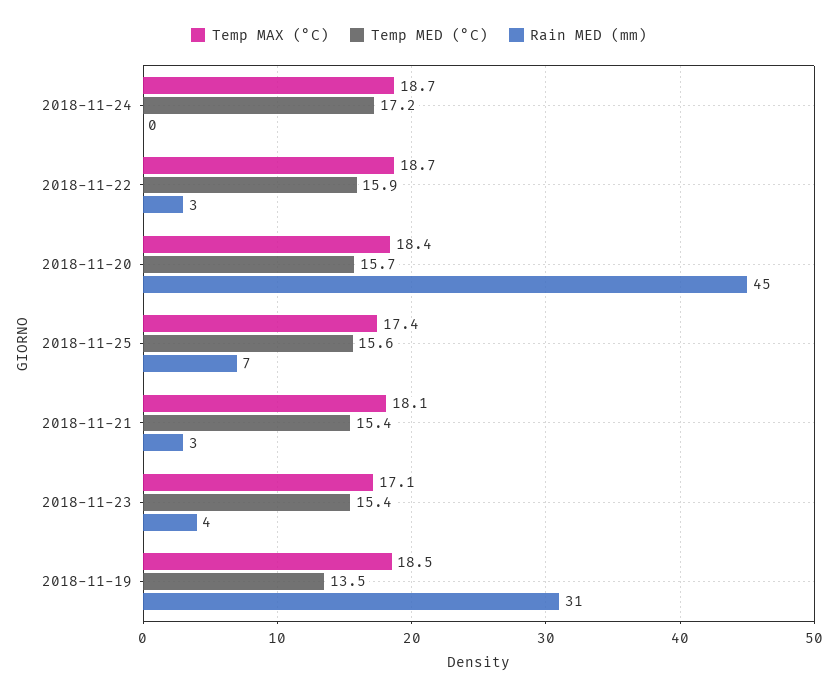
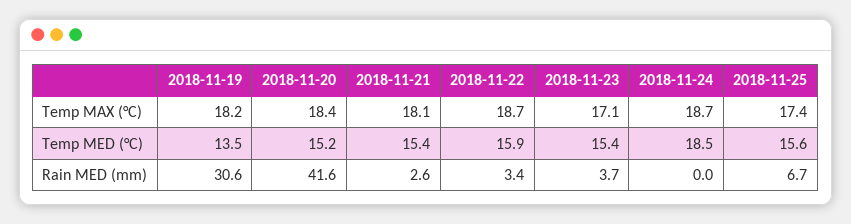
  {
    "Temp MAX (°C)": {
      "2018-11-24": 18.7,
      "2018-11-22": 18.7,
      "2018-11-20": 18.4,
      "2018-11-25": 17.4,
      "2018-11-21": 18.1,
      "2018-11-23": 17.1,
-     "2018-11-19": 18.5
+     "2018-11-19": 18.2
    },
    "Temp MED (°C)": {
-     "2018-11-24": 17.2,
+     "2018-11-24": 18.5,
      "2018-11-22": 15.9,
-     "2018-11-20": 15.7,
+     "2018-11-20": 15.2,
      "2018-11-25": 15.6,
      "2018-11-21": 15.4,
      "2018-11-23": 15.4,
      "2018-11-19": 13.5
    },
    "Rain MED (mm)": {
      "2018-11-24": 0,
      "2018-11-22": 3.4,
-     "2018-11-20": 45,
+     "2018-11-20": 41.6,
      "2018-11-25": 6.7,
      "2018-11-21": 2.6,
      "2018-11-23": 3.7,
      "2018-11-19": 30.6
    }
  }

